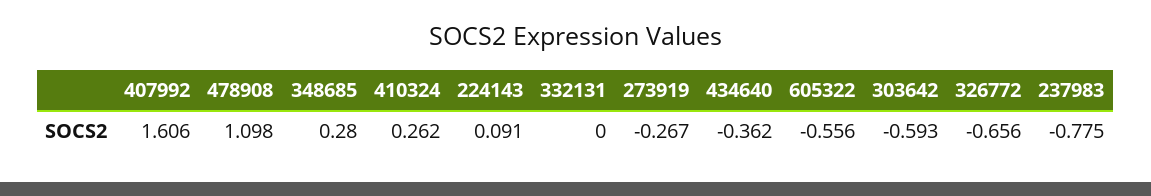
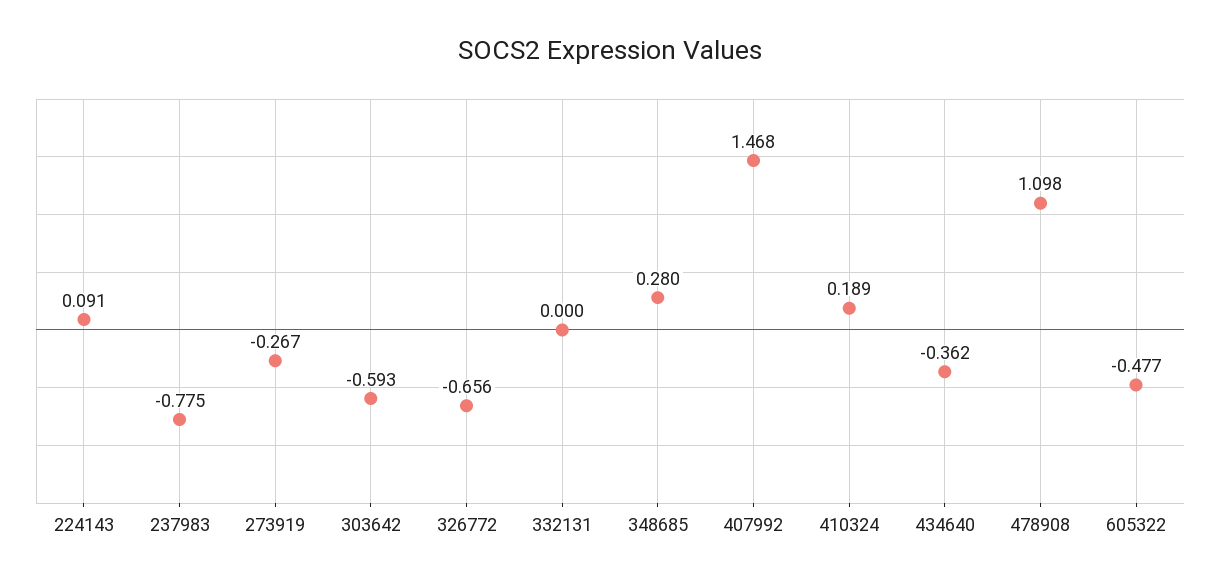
  {
-   "407992": 1.606,
+   "407992": 1.468,
    "478908": 1.098,
    "348685": 0.28,
-   "410324": 0.262,
+   "410324": 0.189,
    "224143": 0.091,
    "332131": 0,
    "273919": -0.267,
    "434640": -0.362,
-   "605322": -0.556,
+   "605322": -0.477,
    "303642": -0.593,
    "326772": -0.656,
    "237983": -0.775
  }

